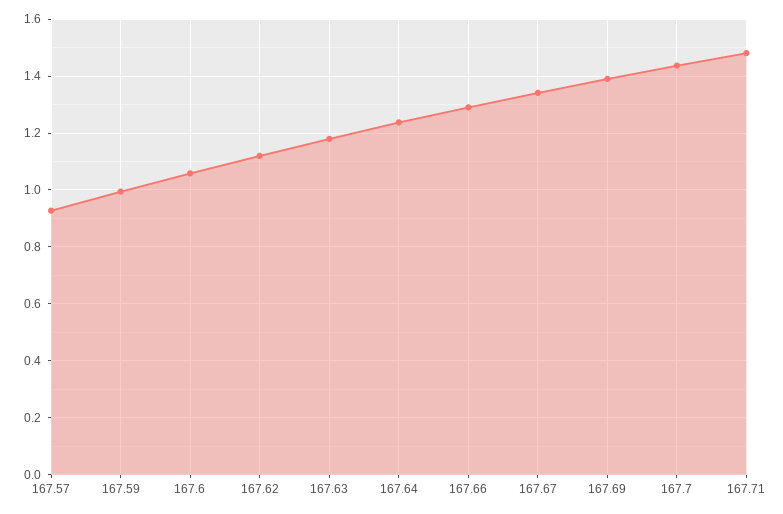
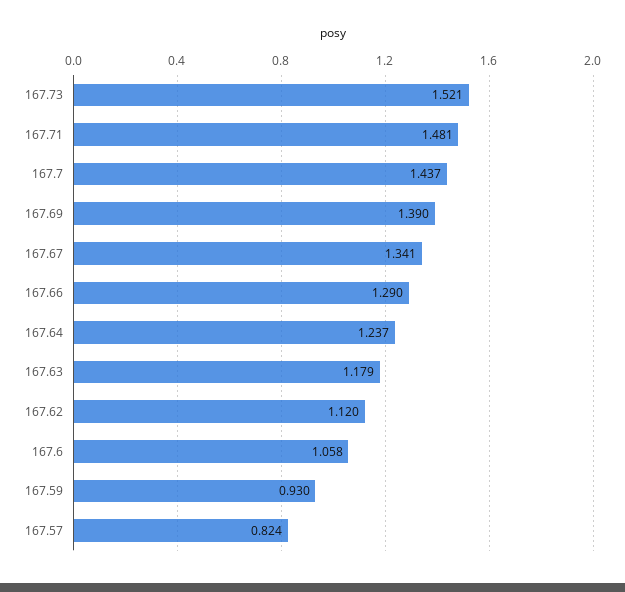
  {
-   "167.57": 0.925,
+   "167.57": 0.824,
-   "167.59": 1,
+   "167.59": 0.93,
    "167.6": 1.058,
    "167.62": 1.12,
    "167.63": 1.179,
    "167.64": 1.237,
    "167.66": 1.29,
    "167.67": 1.341,
    "167.69": 1.39,
    "167.7": 1.437,
-   "167.71": 1.481
+   "167.71": 1.481,
+   "167.73": 1.521
  }

